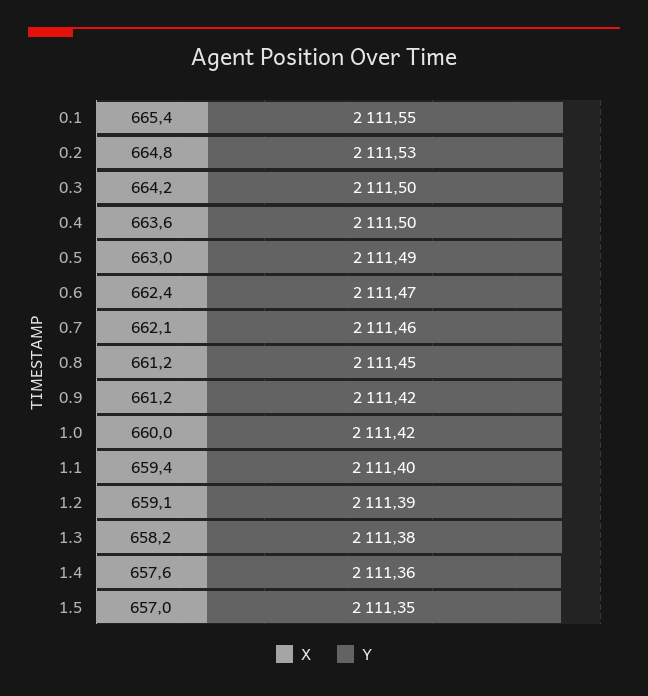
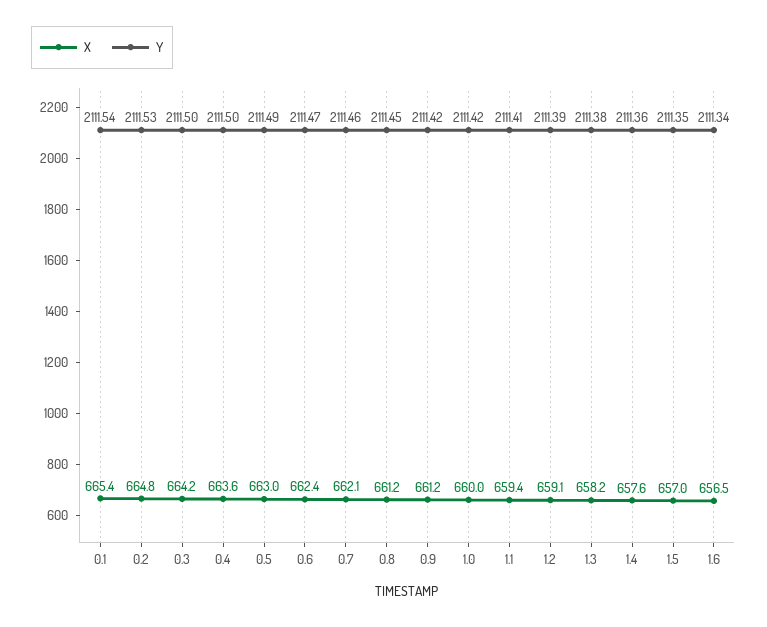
  {
    "X": {
      "0.1": 665.4,
      "0.2": 664.8,
      "0.3": 664.2,
      "0.4": 663.6,
      "0.5": 663,
      "0.6": 662.4,
      "0.7": 662.1,
      "0.8": 661.2,
      "0.9": 661.2,
      "1.0": 660,
      "1.1": 659.4,
      "1.2": 659.1,
      "1.3": 658.2,
      "1.4": 657.6,
-     "1.5": 657
+     "1.5": 657,
+     "1.6": 656.5
    },
    "Y": {
-     "0.1": 2111.55,
+     "0.1": 2111.54,
      "0.2": 2111.53,
      "0.3": 2111.5,
      "0.4": 2111.5,
      "0.5": 2111.49,
      "0.6": 2111.47,
      "0.7": 2111.46,
      "0.8": 2111.45,
      "0.9": 2111.42,
      "1.0": 2111.42,
-     "1.1": 2111.4,
+     "1.1": 2111.41,
      "1.2": 2111.39,
      "1.3": 2111.38,
      "1.4": 2111.36,
-     "1.5": 2111.35
+     "1.5": 2111.35,
+     "1.6": 2111.34
    }
  }

